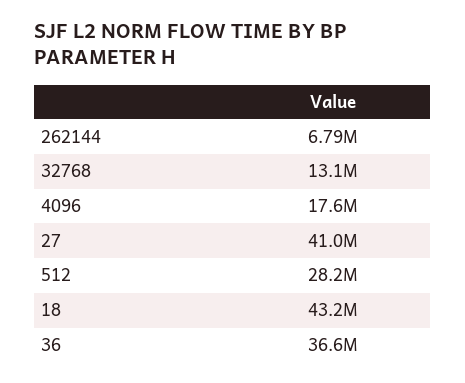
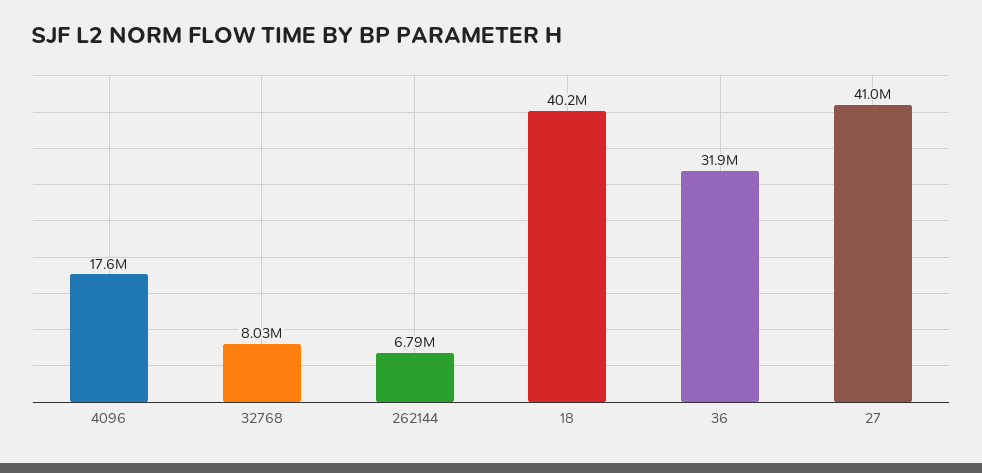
  {
    "262144": 6790000,
-   "32768": 13100000,
+   "32768": 8030000,
    "4096": 17600000,
    "27": 41000000,
-   "512": 28200000,
-   "18": 43200000,
+   "18": 40200000,
-   "36": 36600000
+   "36": 31900000
  }

